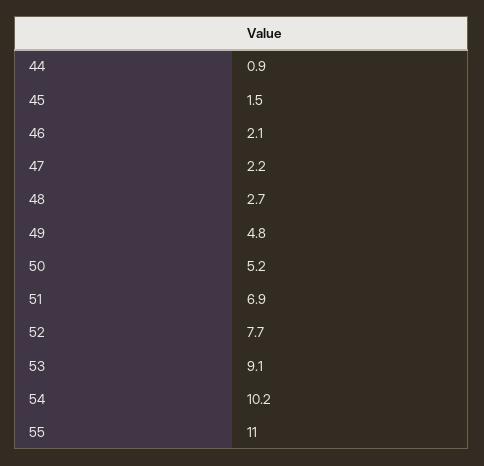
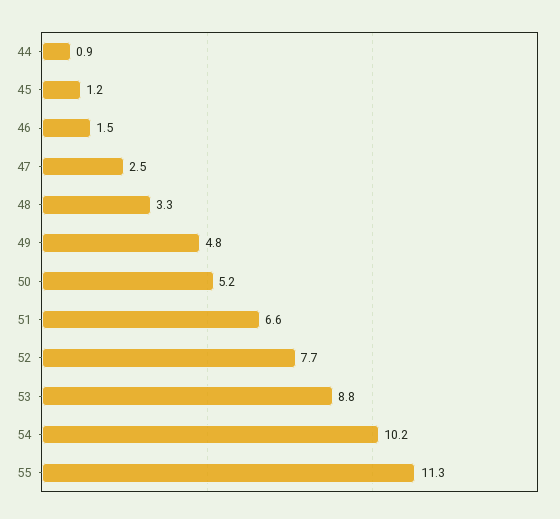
  {
    "44": 0.9,
-   "45": 1.5,
+   "45": 1.2,
-   "46": 2.1,
+   "46": 1.5,
-   "47": 2.2,
+   "47": 2.5,
-   "48": 2.7,
+   "48": 3.3,
    "49": 4.8,
    "50": 5.2,
-   "51": 6.9,
+   "51": 6.6,
    "52": 7.7,
-   "53": 9.1,
+   "53": 8.8,
    "54": 10.2,
-   "55": 11
+   "55": 11.3
  }

